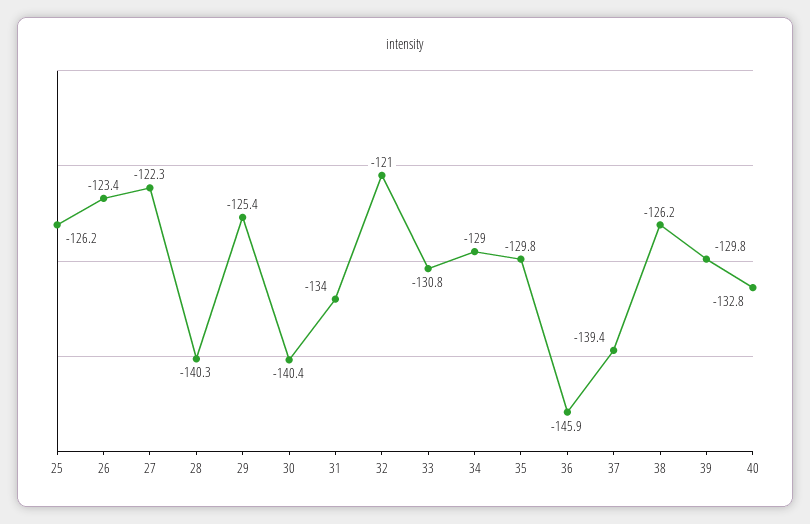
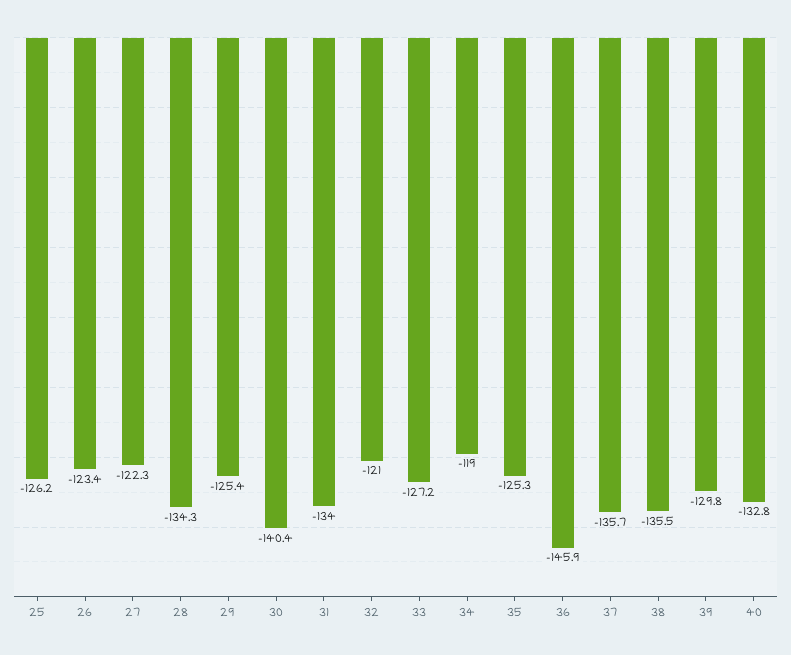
  {
    "25": -126.2,
    "26": -123.4,
    "27": -122.3,
-   "28": -140.3,
+   "28": -134.3,
    "29": -125.4,
    "30": -140.4,
    "31": -134,
    "32": -121,
-   "33": -130.8,
+   "33": -127.2,
-   "34": -129,
+   "34": -119,
-   "35": -129.8,
+   "35": -125.3,
    "36": -145.9,
-   "37": -139.4,
+   "37": -135.7,
-   "38": -126.2,
+   "38": -135.5,
    "39": -129.8,
    "40": -132.8
  }

